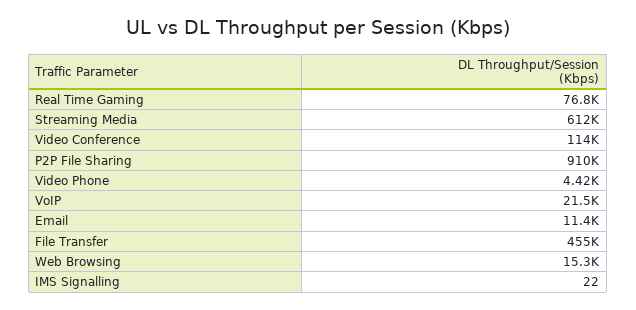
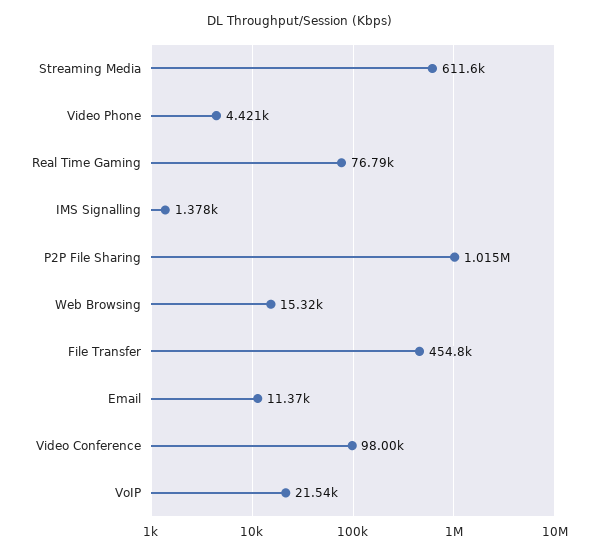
  {
    "Real Time Gaming": 76790,
    "Streaming Media": 611600,
-   "Video Conference": 114000,
+   "Video Conference": 98000,
-   "P2P File Sharing": 910000,
+   "P2P File Sharing": 1015000,
    "Video Phone": 4421,
    "VoIP": 21540,
    "Email": 11370,
    "File Transfer": 454800,
    "Web Browsing": 15320,
-   "IMS Signalling": 22
+   "IMS Signalling": 1378
  }

